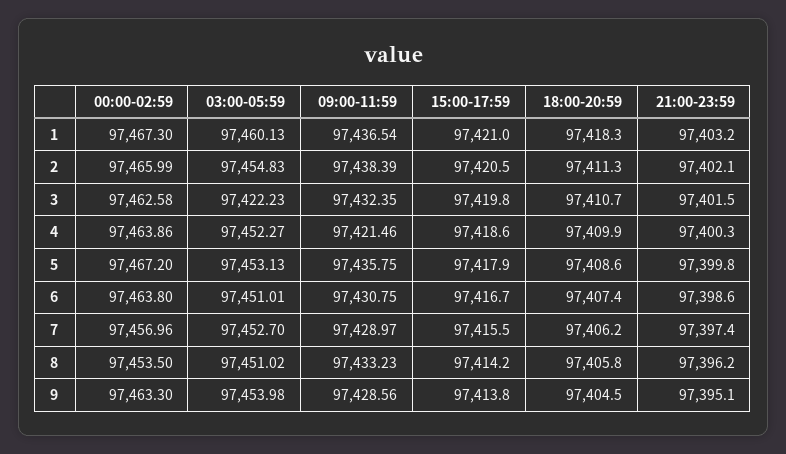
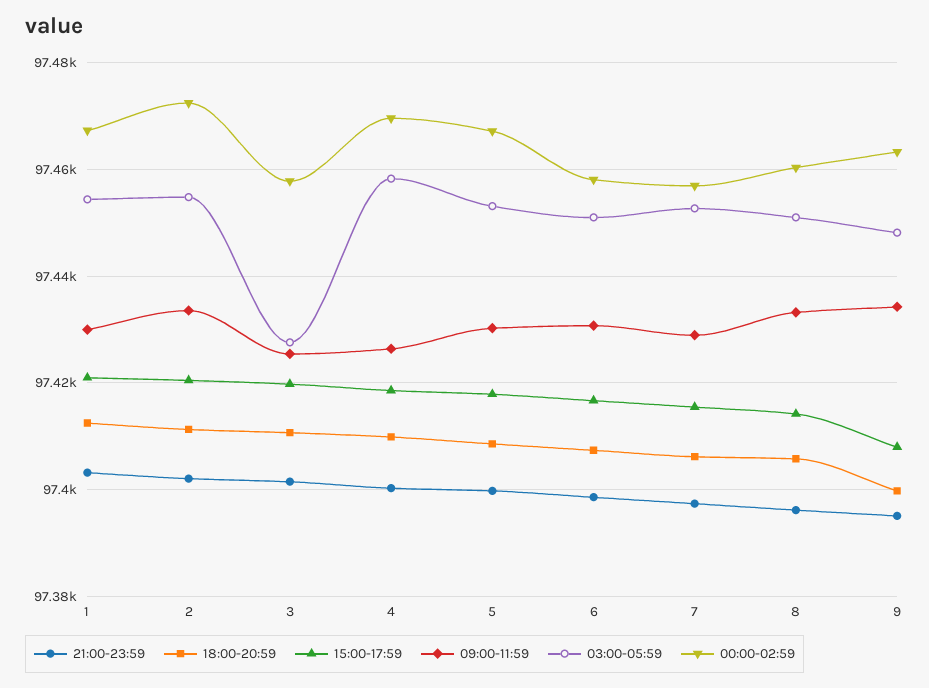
  {
    "00:00-02:59": {
      "1": 97467.3,
-     "2": 97465.99,
+     "2": 97472,
-     "3": 97462.58,
+     "3": 97458,
-     "4": 97463.86,
+     "4": 97470,
      "5": 97467.2,
-     "6": 97463.8,
+     "6": 97458,
      "7": 97456.96,
-     "8": 97453.5,
+     "8": 97460,
      "9": 97463.3
    },
    "03:00-05:59": {
-     "1": 97460.13,
+     "1": 97454,
      "2": 97454.83,
-     "3": 97422.23,
+     "3": 97428,
-     "4": 97452.27,
+     "4": 97458,
      "5": 97453.13,
      "6": 97451.01,
      "7": 97452.7,
      "8": 97451.02,
-     "9": 97453.98
+     "9": 97448
    },
    "09:00-11:59": {
-     "1": 97436.54,
+     "1": 97430,
-     "2": 97438.39,
+     "2": 97434,
-     "3": 97432.35,
+     "3": 97426,
-     "4": 97421.46,
+     "4": 97426,
-     "5": 97435.75,
+     "5": 97430,
      "6": 97430.75,
      "7": 97428.97,
      "8": 97433.23,
-     "9": 97428.56
+     "9": 97434
    },
    "15:00-17:59": {
      "1": 97421,
      "2": 97420.5,
      "3": 97419.8,
      "4": 97418.6,
      "5": 97417.9,
      "6": 97416.7,
      "7": 97415.5,
      "8": 97414.2,
-     "9": 97413.8
+     "9": 97408
    },
    "18:00-20:59": {
-     "1": 97418.3,
+     "1": 97412,
      "2": 97411.3,
      "3": 97410.7,
      "4": 97409.9,
      "5": 97408.6,
      "6": 97407.4,
      "7": 97406.2,
      "8": 97405.8,
-     "9": 97404.5
+     "9": 97400
    },
    "21:00-23:59": {
      "1": 97403.2,
      "2": 97402.1,
      "3": 97401.5,
      "4": 97400.3,
      "5": 97399.8,
      "6": 97398.6,
      "7": 97397.4,
      "8": 97396.2,
      "9": 97395.1
    }
  }

